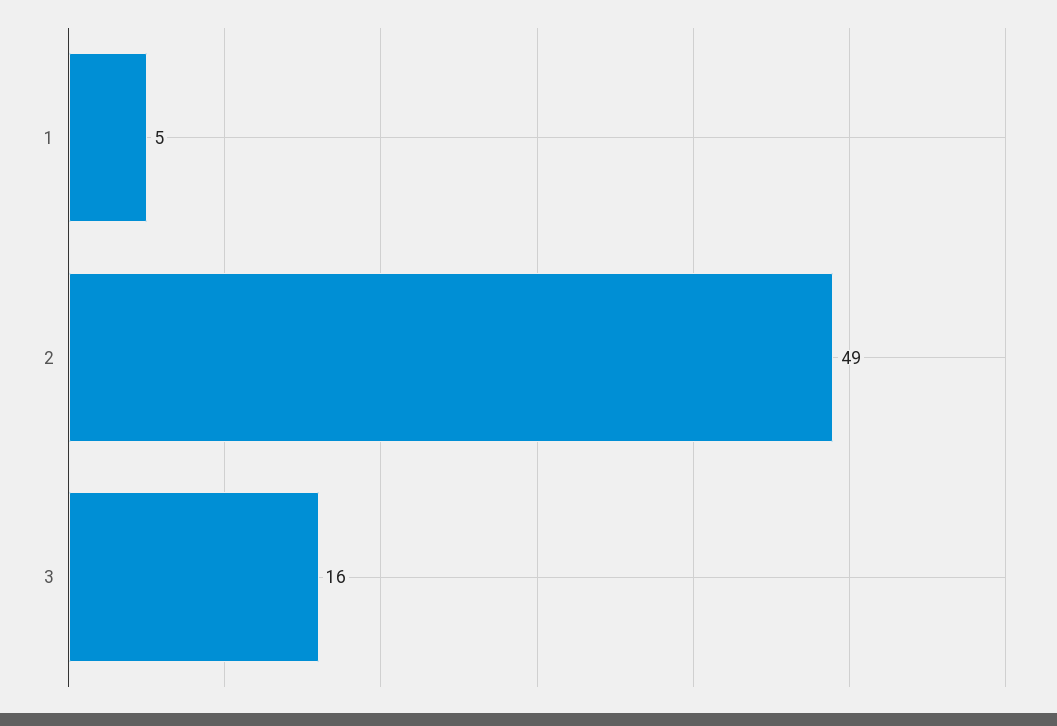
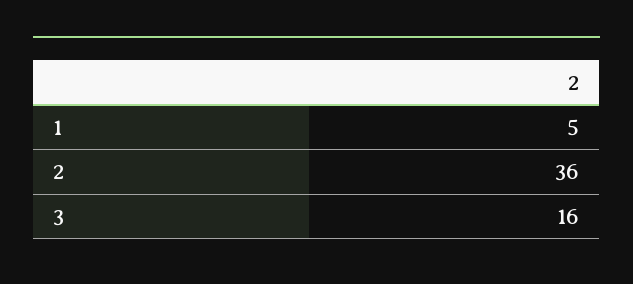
  {
    "1": 5,
-   "2": 49,
+   "2": 36,
    "3": 16
  }

